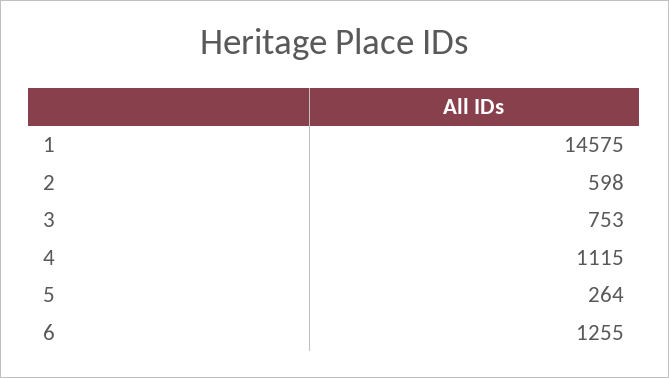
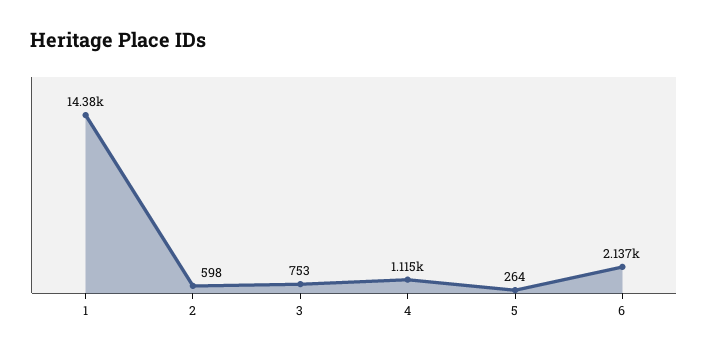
  {
-   "1": 14575,
+   "1": 14380,
    "2": 598,
    "3": 753,
    "4": 1115,
    "5": 264,
-   "6": 1255
+   "6": 2137
  }

